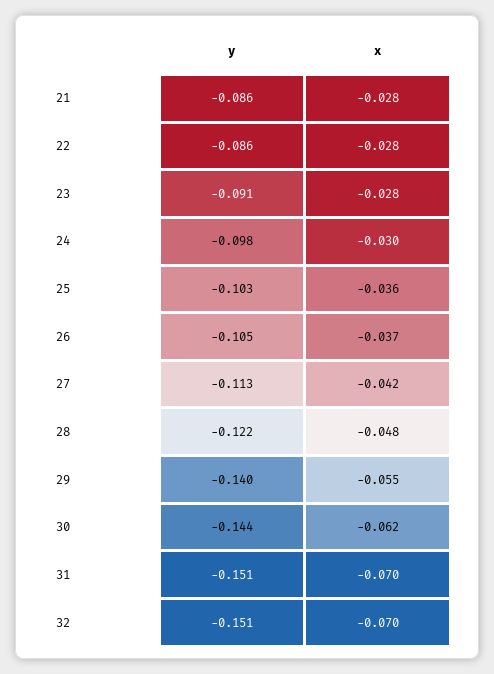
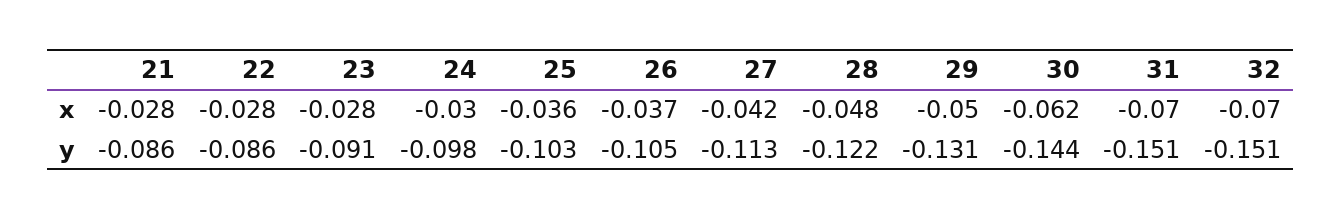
  {
    "y": {
      "21": -0.086,
      "22": -0.086,
      "23": -0.091,
      "24": -0.098,
      "25": -0.103,
      "26": -0.105,
      "27": -0.113,
      "28": -0.122,
-     "29": -0.14,
+     "29": -0.131,
      "30": -0.144,
      "31": -0.151,
      "32": -0.151
    },
    "x": {
      "21": -0.028,
      "22": -0.028,
      "23": -0.028,
      "24": -0.03,
      "25": -0.036,
      "26": -0.037,
      "27": -0.042,
      "28": -0.048,
-     "29": -0.055,
+     "29": -0.05,
      "30": -0.062,
      "31": -0.07,
      "32": -0.07
    }
  }

